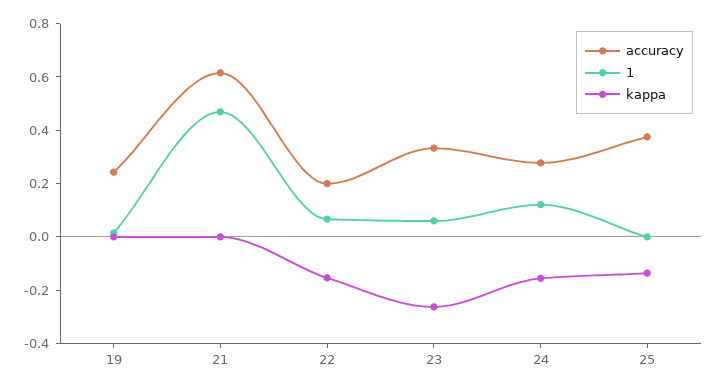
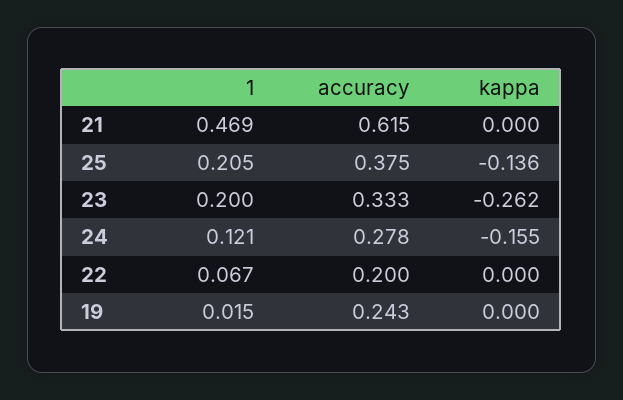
  {
    "accuracy": {
      "19": 0.243,
      "21": 0.615,
      "22": 0.2,
      "23": 0.333,
      "24": 0.278,
      "25": 0.375
    },
    "1": {
      "19": 0.015,
      "21": 0.469,
      "22": 0.067,
-     "23": 0.05,
+     "23": 0.2,
      "24": 0.121,
-     "25": 0
+     "25": 0.205
    },
    "kappa": {
      "19": 0,
      "21": 0,
-     "22": -0.15,
+     "22": 0,
      "23": -0.262,
      "24": -0.155,
      "25": -0.136
    }
  }

